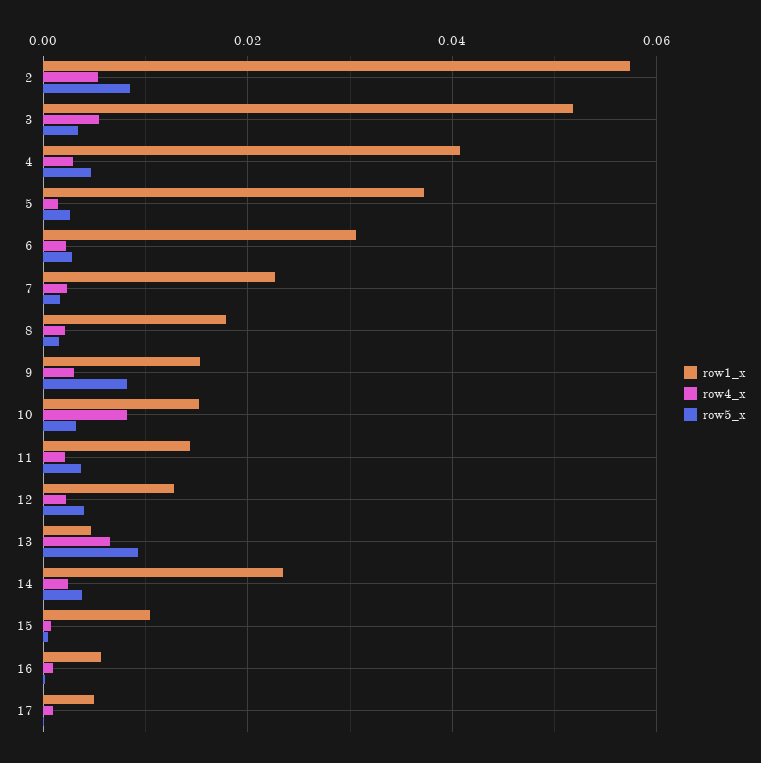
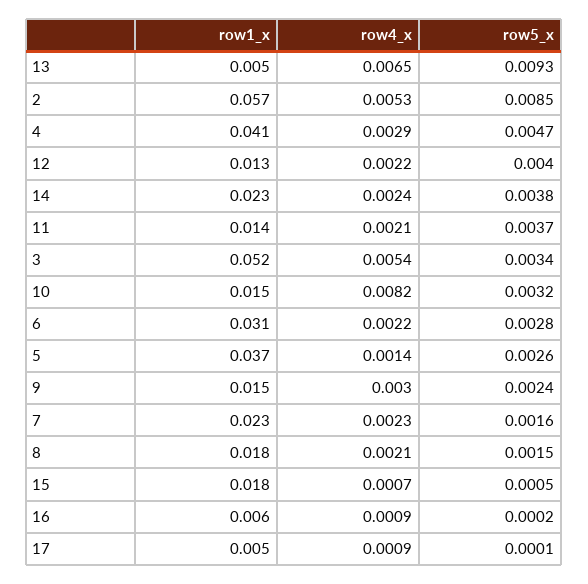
  {
    "row1_x": {
      "2": 0.057,
      "3": 0.052,
      "4": 0.041,
      "5": 0.037,
      "6": 0.031,
      "7": 0.023,
      "8": 0.018,
      "9": 0.015,
      "10": 0.015,
      "11": 0.014,
      "12": 0.013,
      "13": 0.005,
      "14": 0.023,
-     "15": 0.01,
+     "15": 0.018,
      "16": 0.006,
      "17": 0.005
    },
    "row4_x": {
      "2": 0.0053,
      "3": 0.0054,
      "4": 0.0029,
      "5": 0.0014,
      "6": 0.0022,
      "7": 0.0023,
      "8": 0.0021,
      "9": 0.003,
      "10": 0.0082,
      "11": 0.0021,
      "12": 0.0022,
      "13": 0.0065,
      "14": 0.0024,
      "15": 0.0007,
      "16": 0.0009,
      "17": 0.0009
    },
    "row5_x": {
      "2": 0.0085,
      "3": 0.0034,
      "4": 0.0047,
      "5": 0.0026,
      "6": 0.0028,
      "7": 0.0016,
      "8": 0.0015,
-     "9": 0.008,
+     "9": 0.0024,
      "10": 0.0032,
      "11": 0.0037,
      "12": 0.004,
      "13": 0.0093,
      "14": 0.0038,
      "15": 0.0005,
      "16": 0.0002,
      "17": 0.0001
    }
  }

